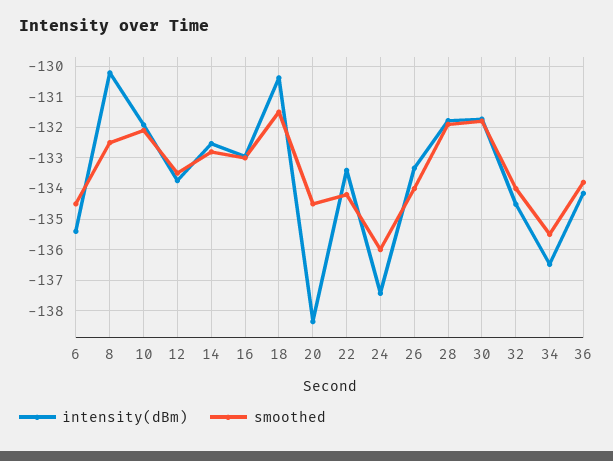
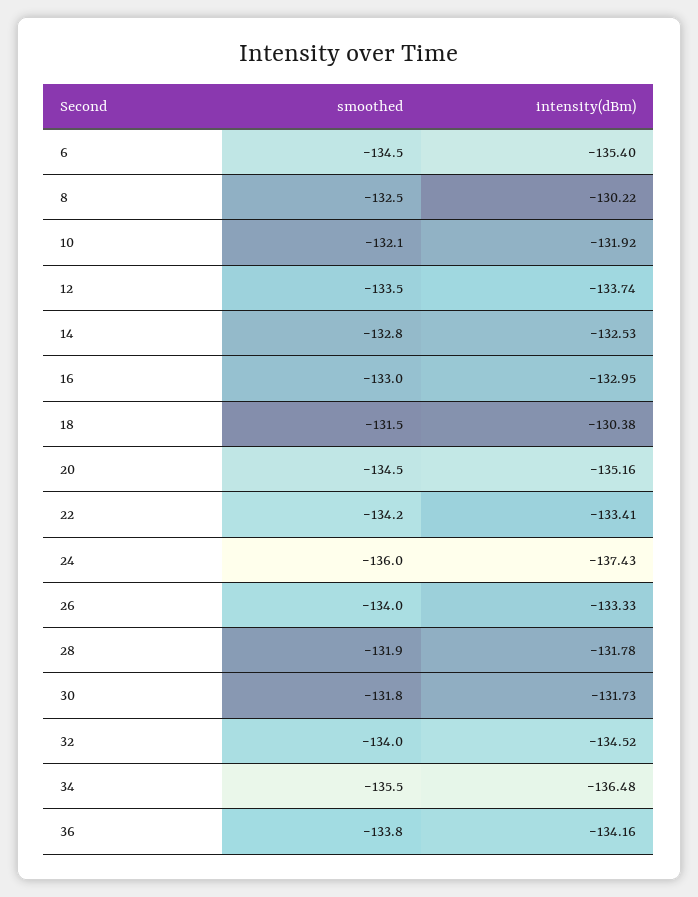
  {
    "intensity(dBm)": {
      "6": -135.4,
      "8": -130.22,
      "10": -131.92,
      "12": -133.74,
      "14": -132.53,
      "16": -132.95,
      "18": -130.38,
-     "20": -138.4,
+     "20": -135.16,
      "22": -133.41,
      "24": -137.43,
      "26": -133.33,
      "28": -131.78,
      "30": -131.73,
      "32": -134.52,
      "34": -136.48,
      "36": -134.16
    },
    "smoothed": {
      "6": -134.5,
      "8": -132.5,
      "10": -132.1,
      "12": -133.5,
      "14": -132.8,
      "16": -133,
      "18": -131.5,
      "20": -134.5,
      "22": -134.2,
      "24": -136,
      "26": -134,
      "28": -131.9,
      "30": -131.8,
      "32": -134,
      "34": -135.5,
      "36": -133.8
    }
  }

